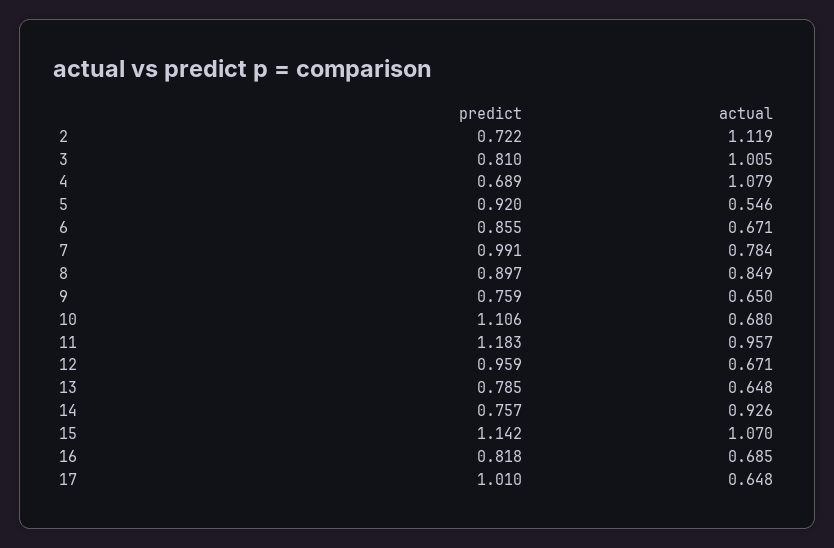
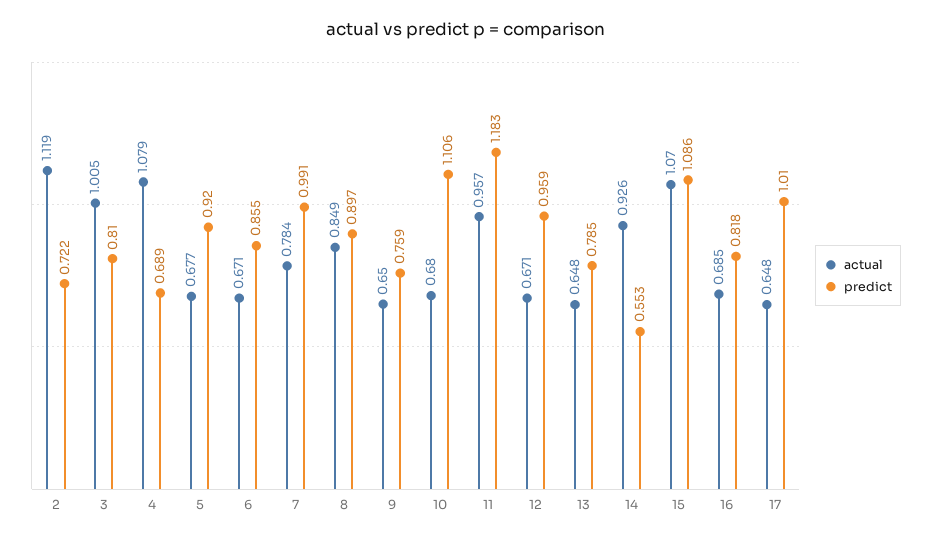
  {
    "predict": {
      "2": 0.722,
      "3": 0.81,
      "4": 0.689,
      "5": 0.92,
      "6": 0.855,
      "7": 0.991,
      "8": 0.897,
      "9": 0.759,
      "10": 1.106,
      "11": 1.183,
      "12": 0.959,
      "13": 0.785,
-     "14": 0.757,
+     "14": 0.553,
-     "15": 1.142,
+     "15": 1.086,
      "16": 0.818,
      "17": 1.01
    },
    "actual": {
      "2": 1.119,
      "3": 1.005,
      "4": 1.079,
-     "5": 0.546,
+     "5": 0.677,
      "6": 0.671,
      "7": 0.784,
      "8": 0.849,
      "9": 0.65,
      "10": 0.68,
      "11": 0.957,
      "12": 0.671,
      "13": 0.648,
      "14": 0.926,
      "15": 1.07,
      "16": 0.685,
      "17": 0.648
    }
  }

